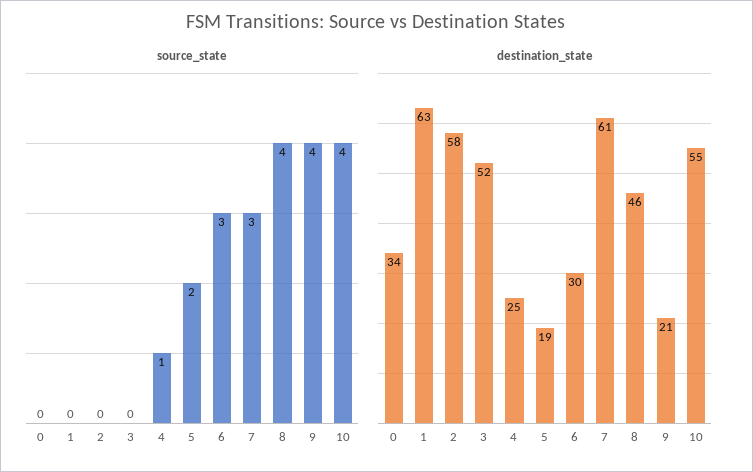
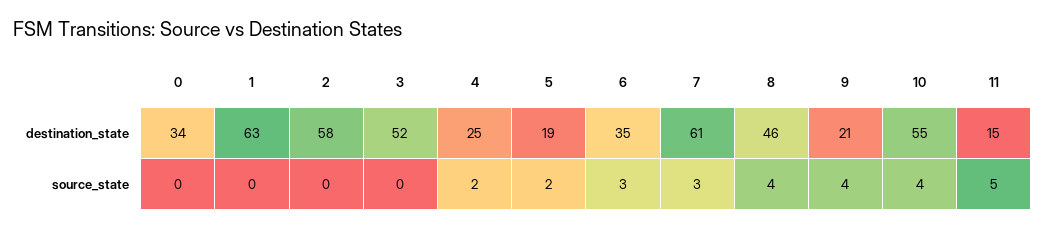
  {
    "source_state": {
      "0": 0,
      "1": 0,
      "2": 0,
      "3": 0,
-     "4": 1,
+     "4": 2,
      "5": 2,
      "6": 3,
      "7": 3,
      "8": 4,
      "9": 4,
-     "10": 4
+     "10": 4,
+     "11": 5
    },
    "destination_state": {
      "0": 34,
      "1": 63,
      "2": 58,
      "3": 52,
      "4": 25,
      "5": 19,
-     "6": 30,
+     "6": 35,
      "7": 61,
      "8": 46,
      "9": 21,
-     "10": 55
+     "10": 55,
+     "11": 15
    }
  }

